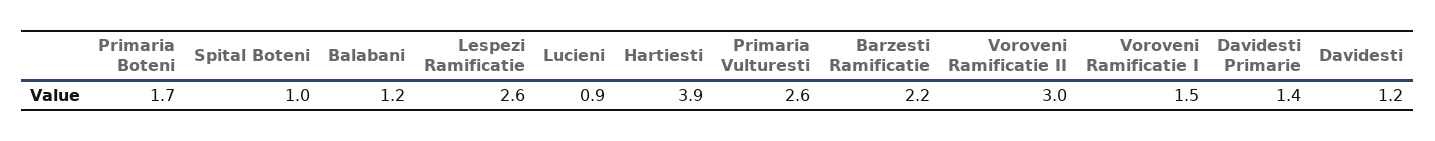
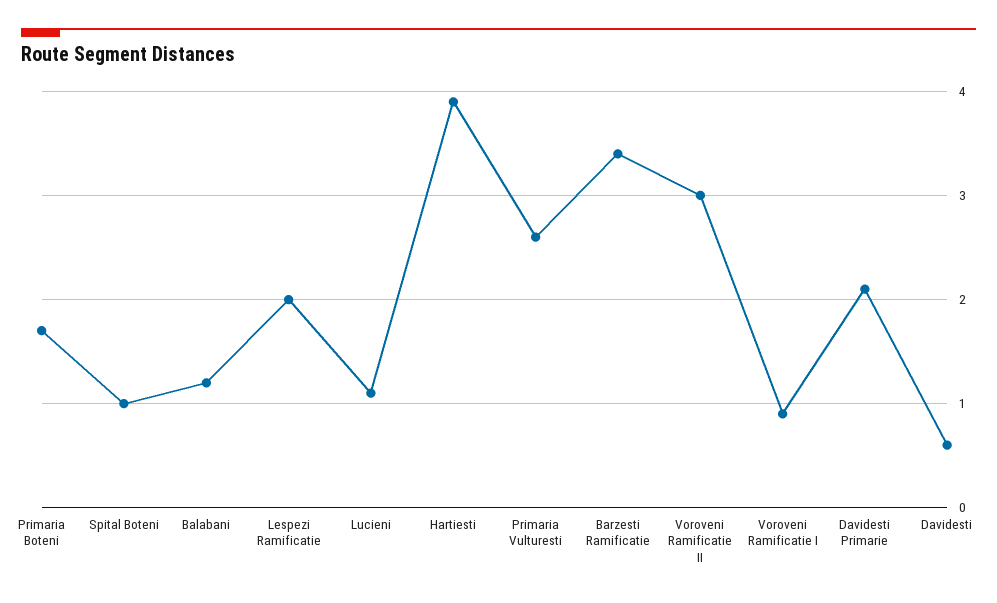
  {
    "Primaria Boteni": 1.7,
    "Spital Boteni": 1,
    "Balabani": 1.2,
-   "Lespezi Ramificatie": 2.6,
+   "Lespezi Ramificatie": 2,
-   "Lucieni": 0.9,
+   "Lucieni": 1.1,
    "Hartiesti": 3.9,
    "Primaria Vulturesti": 2.6,
-   "Barzesti Ramificatie": 2.2,
+   "Barzesti Ramificatie": 3.4,
    "Voroveni Ramificatie II": 3,
-   "Voroveni Ramificatie I": 1.5,
+   "Voroveni Ramificatie I": 0.9,
-   "Davidesti Primarie": 1.4,
+   "Davidesti Primarie": 2.1,
-   "Davidesti": 1.2
+   "Davidesti": 0.6
  }

